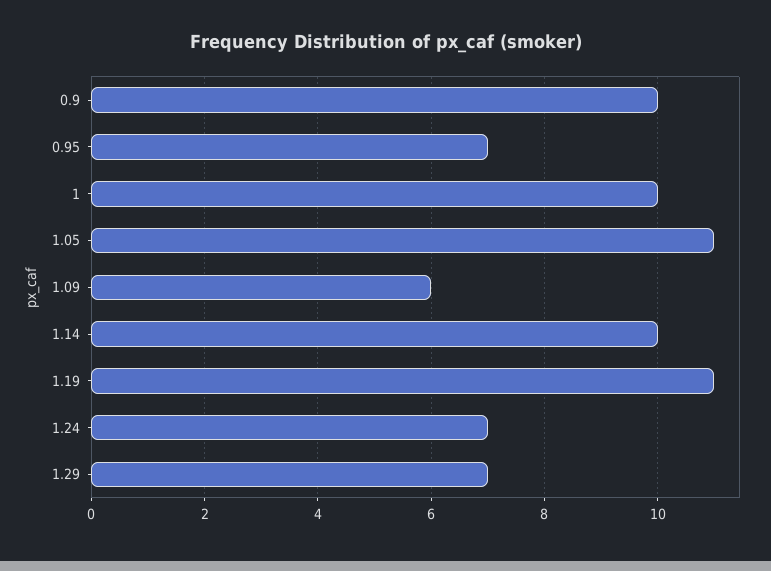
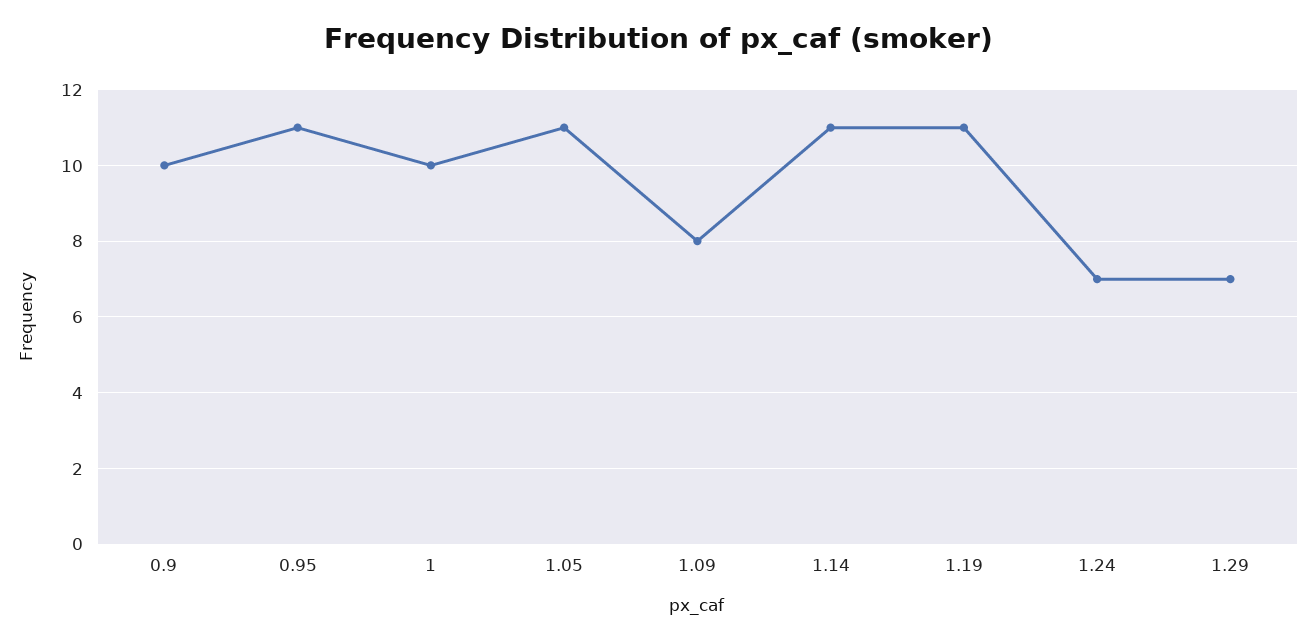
  {
    "0.9": 10,
-   "0.95": 7,
+   "0.95": 11,
    "1": 10,
    "1.05": 11,
-   "1.09": 6,
+   "1.09": 8,
-   "1.14": 10,
+   "1.14": 11,
    "1.19": 11,
    "1.24": 7,
    "1.29": 7
  }

